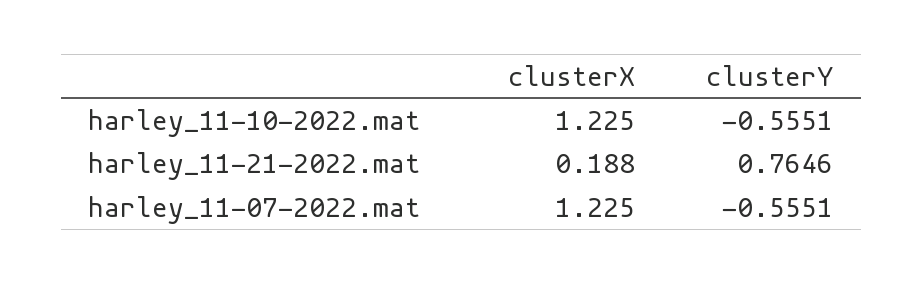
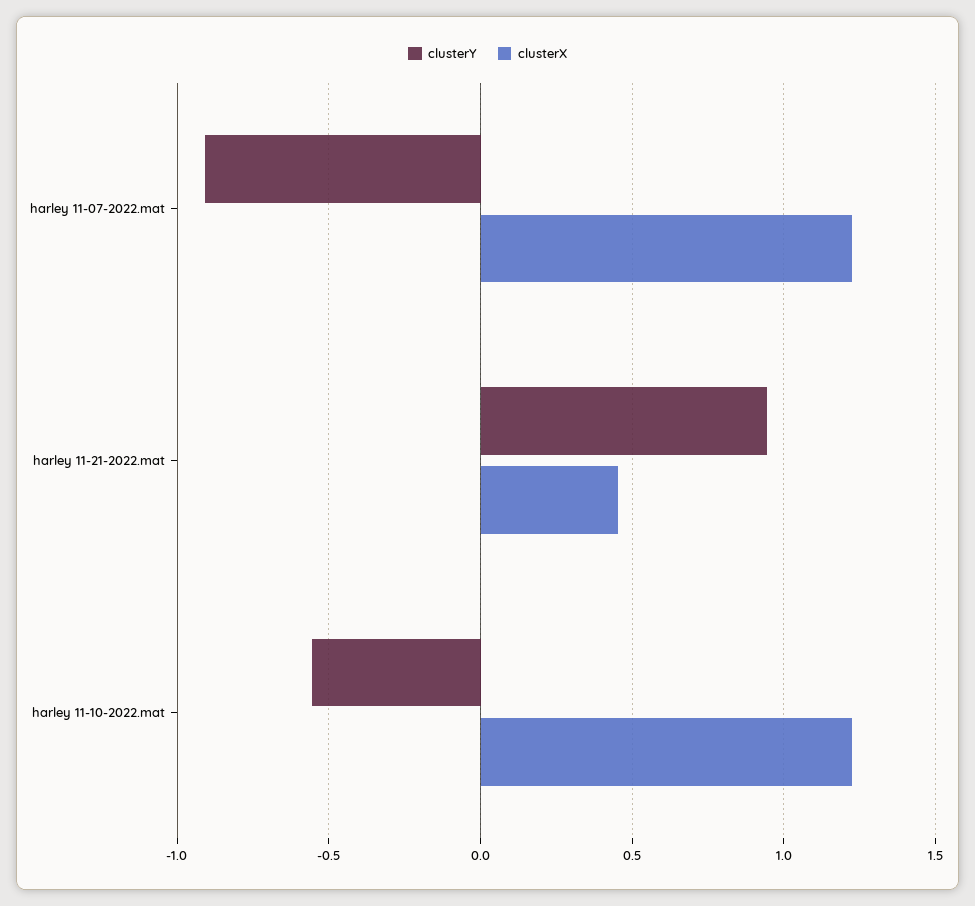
  {
    "clusterX": {
      "harley_11-10-2022.mat": 1.225,
-     "harley_11-21-2022.mat": 0.188,
+     "harley_11-21-2022.mat": 0.45,
      "harley_11-07-2022.mat": 1.225
    },
    "clusterY": {
      "harley_11-10-2022.mat": -0.5551,
-     "harley_11-21-2022.mat": 0.7646,
+     "harley_11-21-2022.mat": 0.95,
-     "harley_11-07-2022.mat": -0.5551
+     "harley_11-07-2022.mat": -0.9
    }
  }

